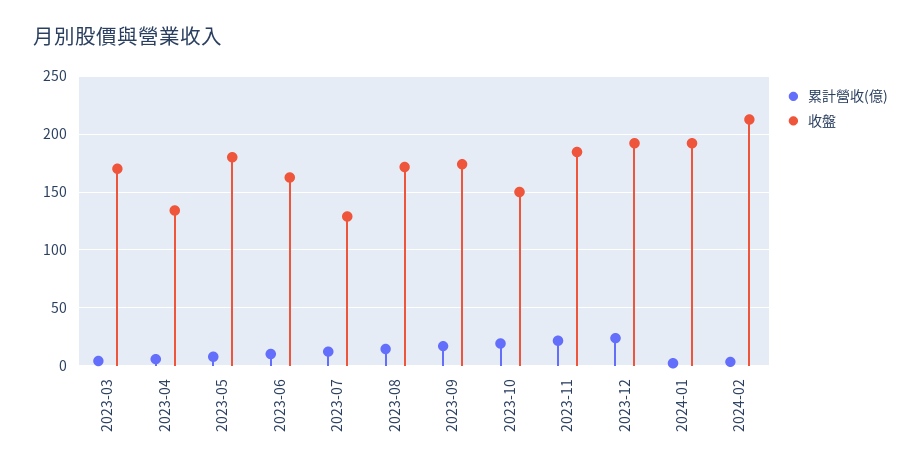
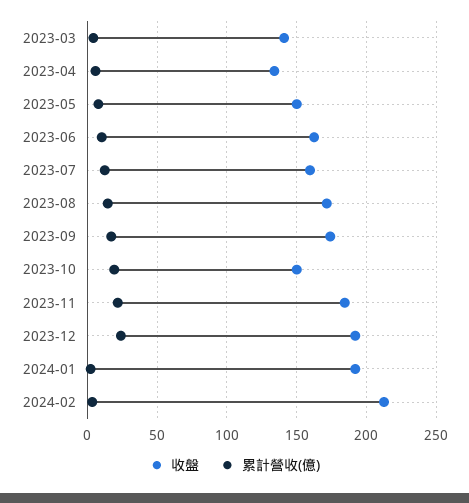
  {
    "累計營收(億)": {
      "2023-03": 5,
      "2023-04": 5,
      "2023-05": 10,
      "2023-06": 10,
      "2023-07": 10,
      "2023-08": 15,
      "2023-09": 15,
      "2023-10": 20,
      "2023-11": 20,
      "2023-12": 25,
      "2024-01": 0,
      "2024-02": 5
    },
    "收盤": {
-     "2023-03": 170,
+     "2023-03": 140,
      "2023-04": 135,
-     "2023-05": 180,
+     "2023-05": 150,
      "2023-06": 165,
-     "2023-07": 130,
+     "2023-07": 160,
      "2023-08": 170,
      "2023-09": 175,
      "2023-10": 150,
      "2023-11": 185,
      "2023-12": 190,
      "2024-01": 190,
      "2024-02": 215
    }
  }

